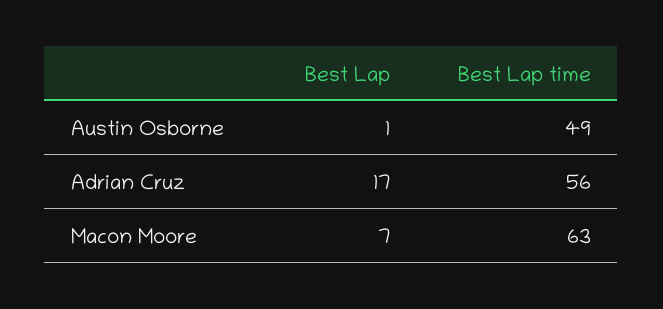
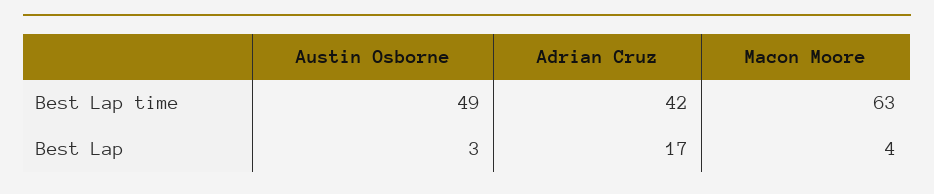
  {
    "Best Lap": {
-     "Austin Osborne": 1,
+     "Austin Osborne": 3,
      "Adrian Cruz": 17,
-     "Macon Moore": 7
+     "Macon Moore": 4
    },
    "Best Lap time": {
      "Austin Osborne": 49,
-     "Adrian Cruz": 56,
+     "Adrian Cruz": 42,
      "Macon Moore": 63
    }
  }

